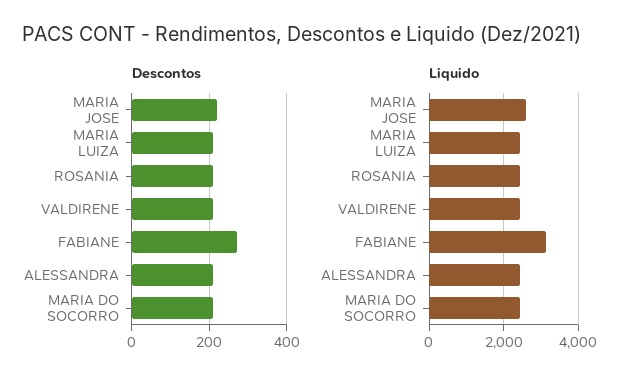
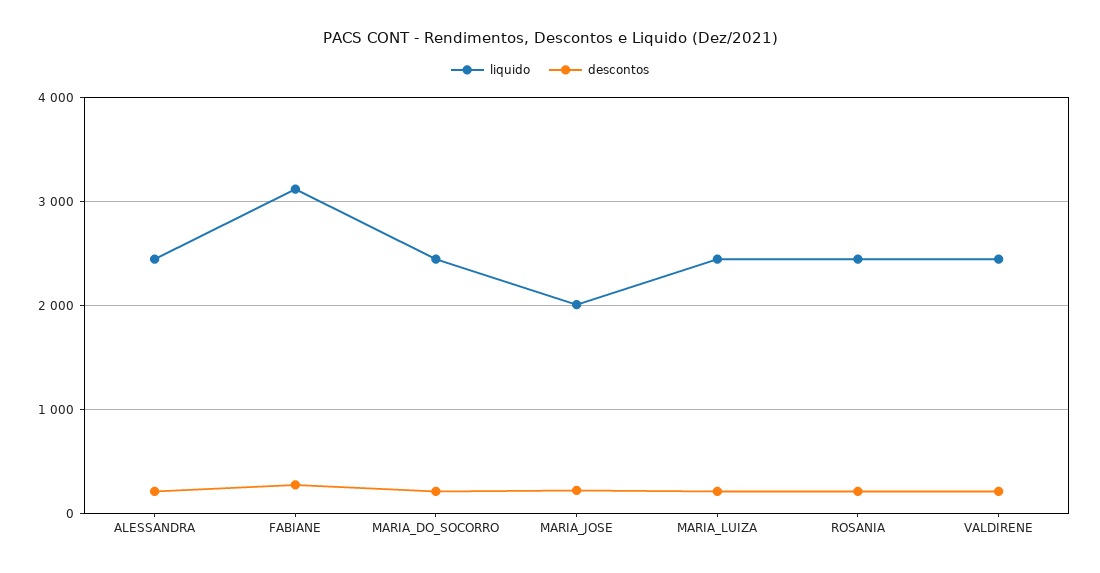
  {
    "Descontos": {
      "MARIA JOSE": 220,
      "MARIA LUIZA": 200,
      "ROSANIA": 200,
      "VALDIRENE": 200,
      "FABIANE": 280,
      "ALESSANDRA": 200,
      "MARIA DO SOCORRO": 200
    },
    "Liquido": {
-     "MARIA JOSE": 2600,
+     "MARIA JOSE": 2000,
      "MARIA LUIZA": 2400,
      "ROSANIA": 2400,
      "VALDIRENE": 2400,
      "FABIANE": 3100,
      "ALESSANDRA": 2400,
      "MARIA DO SOCORRO": 2400
    }
  }

